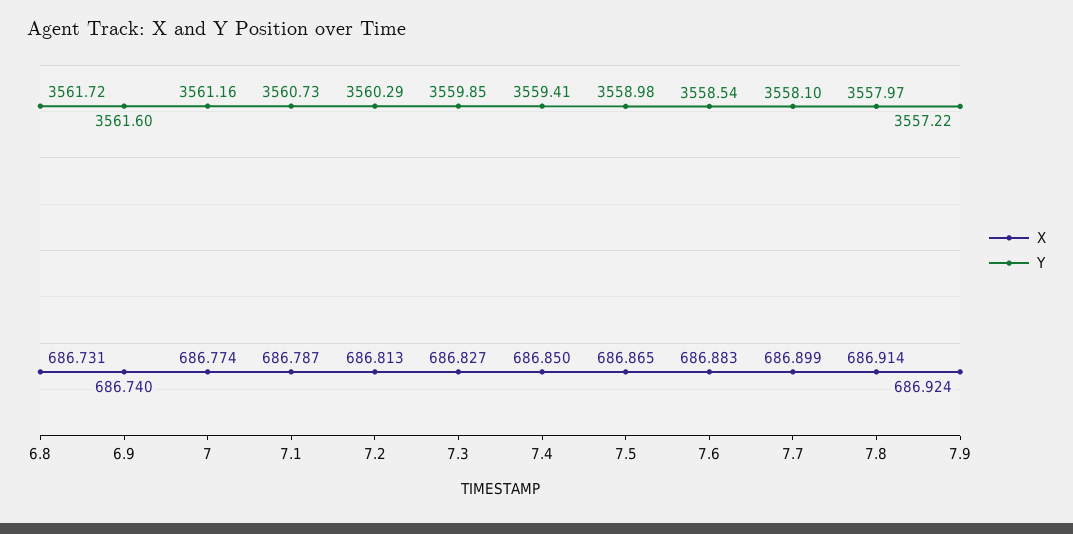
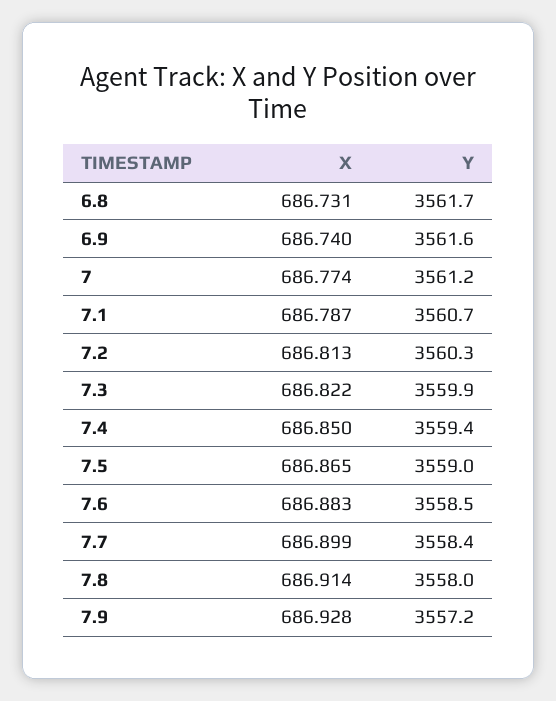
  {
    "X": {
      "6.8": 686.731,
      "6.9": 686.74,
      "7": 686.774,
      "7.1": 686.787,
      "7.2": 686.813,
-     "7.3": 686.827,
+     "7.3": 686.822,
      "7.4": 686.85,
      "7.5": 686.865,
      "7.6": 686.883,
      "7.7": 686.899,
      "7.8": 686.914,
-     "7.9": 686.924
+     "7.9": 686.928
    },
    "Y": {
      "6.8": 3561.72,
      "6.9": 3561.6,
      "7": 3561.16,
      "7.1": 3560.73,
      "7.2": 3560.29,
      "7.3": 3559.85,
      "7.4": 3559.41,
      "7.5": 3558.98,
      "7.6": 3558.54,
-     "7.7": 3558.1,
+     "7.7": 3558.4,
      "7.8": 3557.97,
      "7.9": 3557.22
    }
  }

